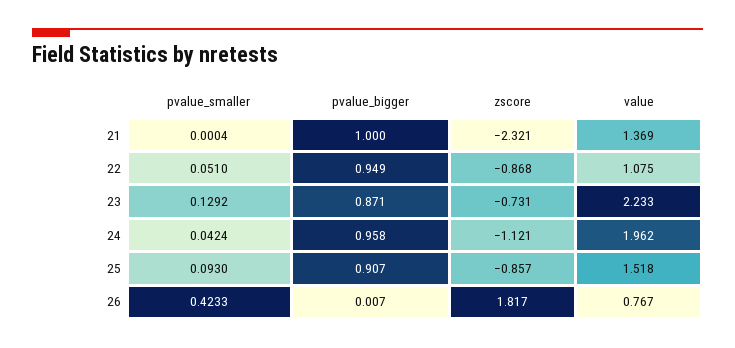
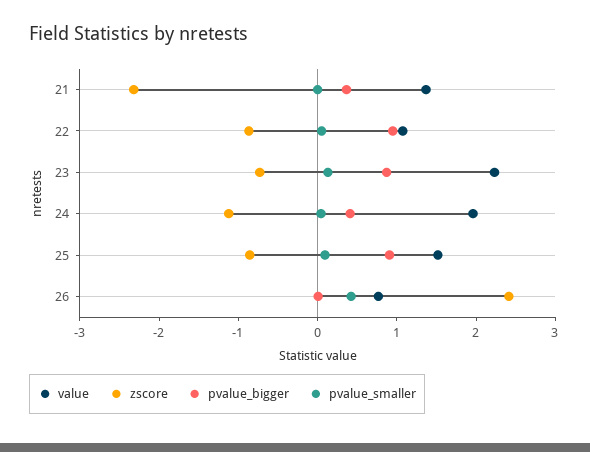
  {
    "pvalue_smaller": {
      "21": 0.0004,
      "22": 0.051,
      "23": 0.1292,
      "24": 0.0424,
      "25": 0.093,
      "26": 0.4233
    },
    "pvalue_bigger": {
-     "21": 1,
+     "21": 0.4,
      "22": 0.949,
      "23": 0.871,
-     "24": 0.958,
+     "24": 0.4,
      "25": 0.907,
      "26": 0.007
    },
    "zscore": {
      "21": -2.321,
      "22": -0.868,
      "23": -0.731,
      "24": -1.121,
      "25": -0.857,
-     "26": 1.817
+     "26": 2.4
    },
    "value": {
      "21": 1.369,
      "22": 1.075,
      "23": 2.233,
      "24": 1.962,
      "25": 1.518,
      "26": 0.767
    }
  }

